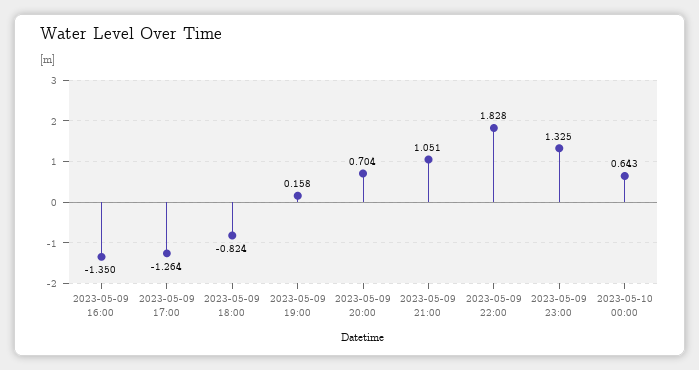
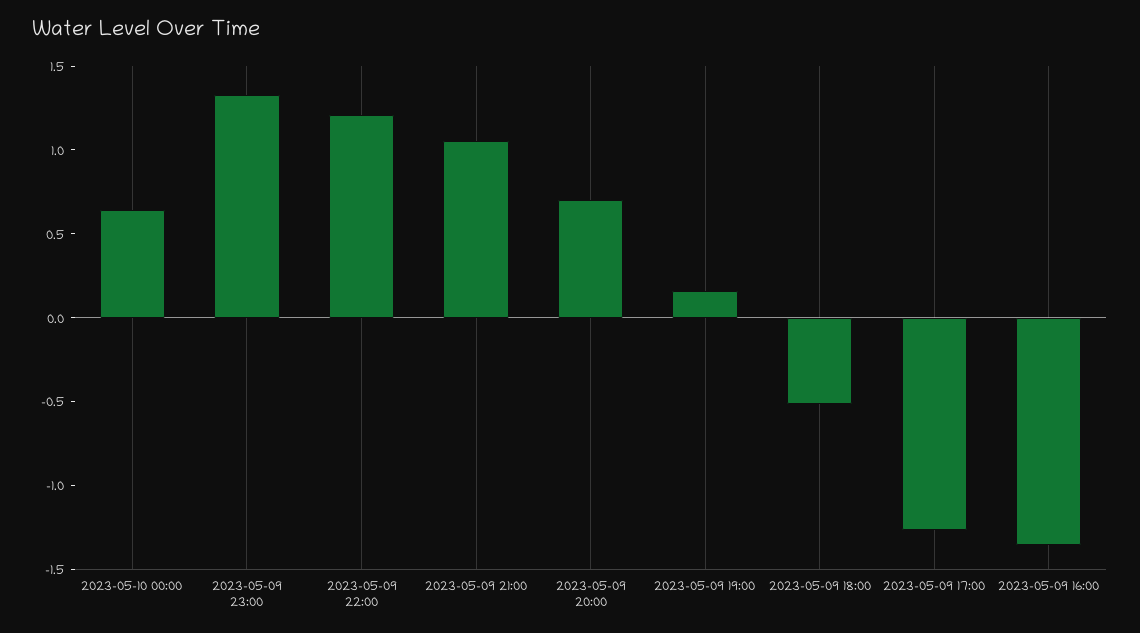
  {
    "2023-05-09 16:00": -1.35,
    "2023-05-09 17:00": -1.264,
-   "2023-05-09 18:00": -0.824,
+   "2023-05-09 18:00": -0.5,
    "2023-05-09 19:00": 0.158,
    "2023-05-09 20:00": 0.704,
    "2023-05-09 21:00": 1.051,
-   "2023-05-09 22:00": 1.828,
+   "2023-05-09 22:00": 1.2,
    "2023-05-09 23:00": 1.325,
    "2023-05-10 00:00": 0.643
  }

